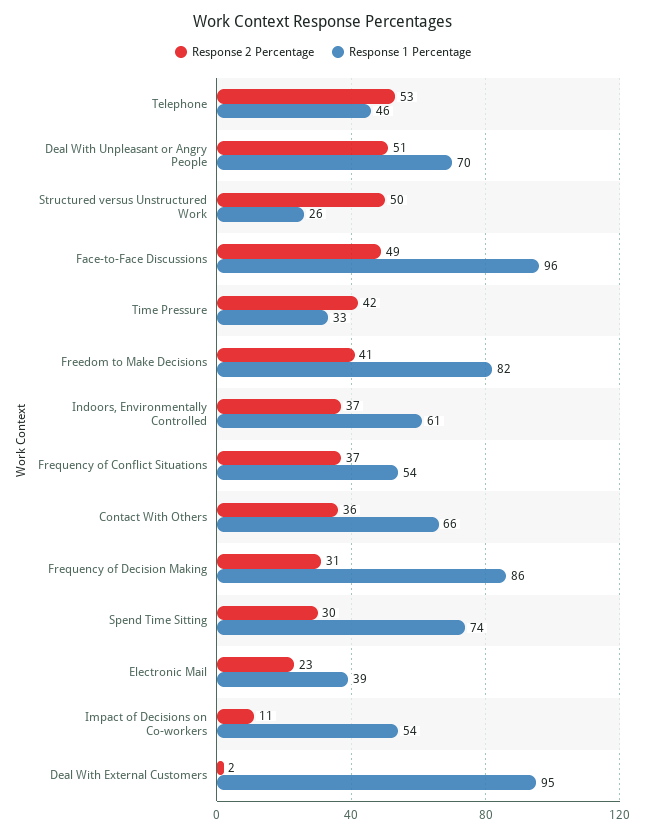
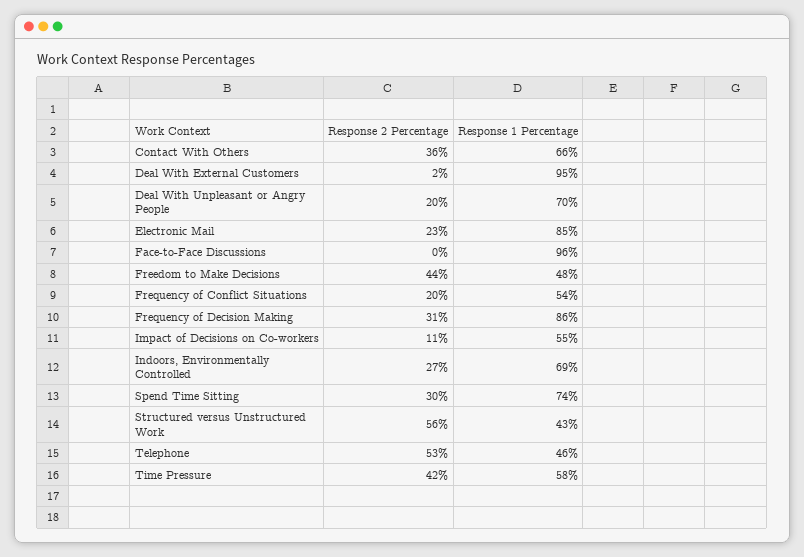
  {
    "Response 2 Percentage": {
      "Telephone": 53,
-     "Deal With Unpleasant or Angry People": 51,
+     "Deal With Unpleasant or Angry People": 20,
-     "Structured versus Unstructured Work": 50,
+     "Structured versus Unstructured Work": 56,
-     "Face-to-Face Discussions": 49,
+     "Face-to-Face Discussions": 0,
      "Time Pressure": 42,
-     "Freedom to Make Decisions": 41,
+     "Freedom to Make Decisions": 44,
-     "Indoors, Environmentally Controlled": 37,
+     "Indoors, Environmentally Controlled": 27,
-     "Frequency of Conflict Situations": 37,
+     "Frequency of Conflict Situations": 20,
      "Contact With Others": 36,
      "Frequency of Decision Making": 31,
      "Spend Time Sitting": 30,
      "Electronic Mail": 23,
      "Impact of Decisions on Co-workers": 11,
      "Deal With External Customers": 2
    },
    "Response 1 Percentage": {
      "Telephone": 46,
      "Deal With Unpleasant or Angry People": 70,
-     "Structured versus Unstructured Work": 26,
+     "Structured versus Unstructured Work": 43,
      "Face-to-Face Discussions": 96,
-     "Time Pressure": 33,
+     "Time Pressure": 58,
-     "Freedom to Make Decisions": 82,
+     "Freedom to Make Decisions": 48,
-     "Indoors, Environmentally Controlled": 61,
+     "Indoors, Environmentally Controlled": 69,
      "Frequency of Conflict Situations": 54,
      "Contact With Others": 66,
      "Frequency of Decision Making": 86,
      "Spend Time Sitting": 74,
-     "Electronic Mail": 39,
+     "Electronic Mail": 85,
-     "Impact of Decisions on Co-workers": 54,
+     "Impact of Decisions on Co-workers": 55,
      "Deal With External Customers": 95
    }
  }

